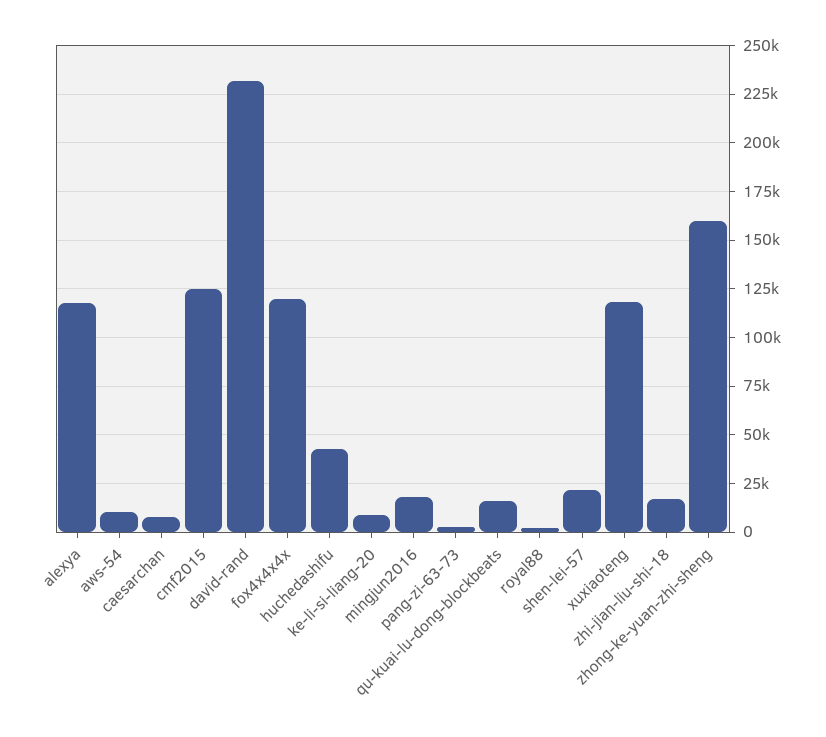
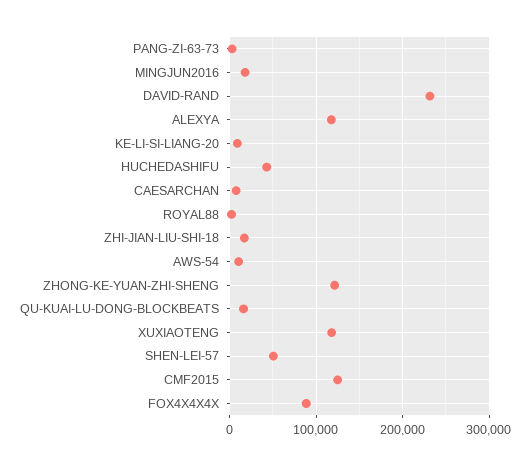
  {
    "alexya": 120000,
    "aws-54": 10000,
    "caesarchan": 5000,
    "cmf2015": 125000,
    "david-rand": 230000,
-   "fox4x4x4x": 120000,
+   "fox4x4x4x": 90000,
    "huchedashifu": 45000,
    "ke-li-si-liang-20": 10000,
    "mingjun2016": 20000,
    "pang-zi-63-73": 5000,
    "qu-kuai-lu-dong-blockbeats": 15000,
    "royal88": 0,
-   "shen-lei-57": 20000,
+   "shen-lei-57": 50000,
    "xuxiaoteng": 120000,
    "zhi-jian-liu-shi-18": 15000,
-   "zhong-ke-yuan-zhi-sheng": 160000
+   "zhong-ke-yuan-zhi-sheng": 120000
  }

